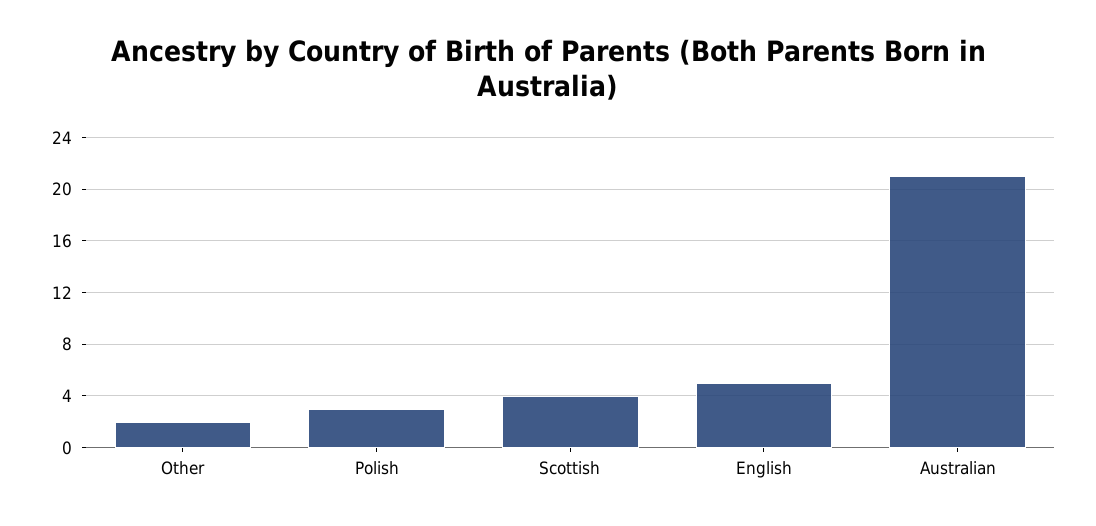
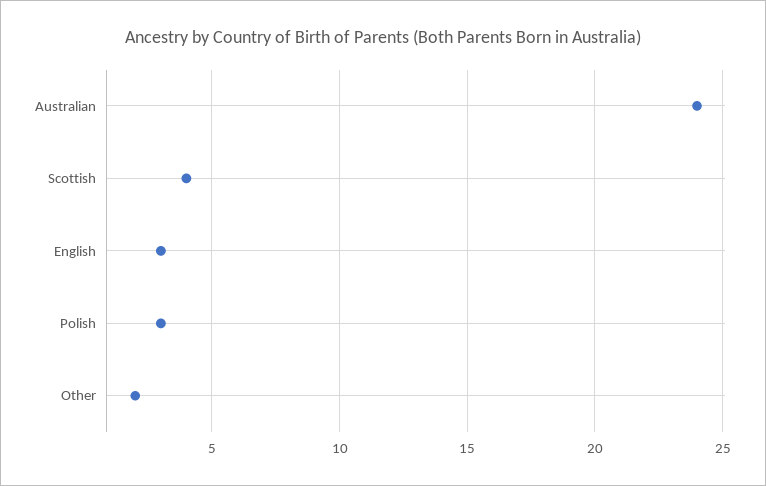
  {
    "Other": 2,
    "Polish": 3,
    "Scottish": 4,
-   "English": 5,
+   "English": 3,
-   "Australian": 21
+   "Australian": 24
  }

